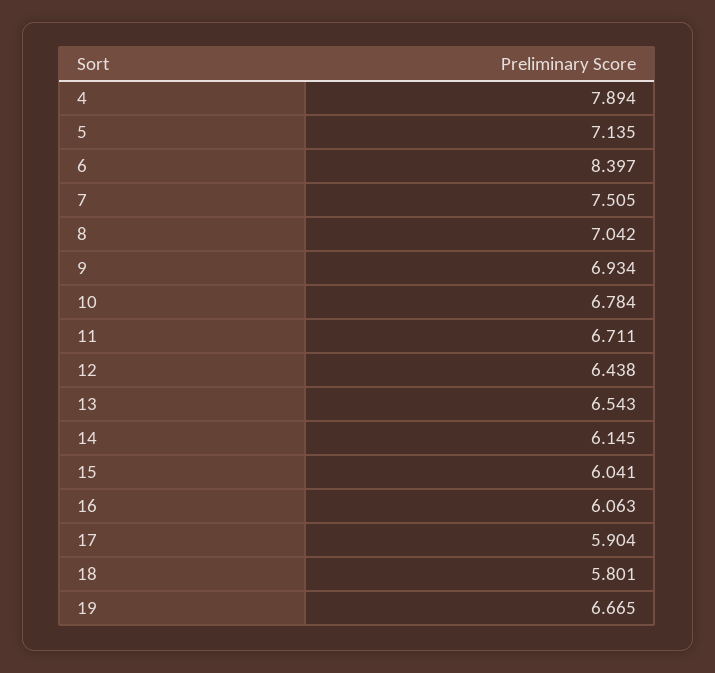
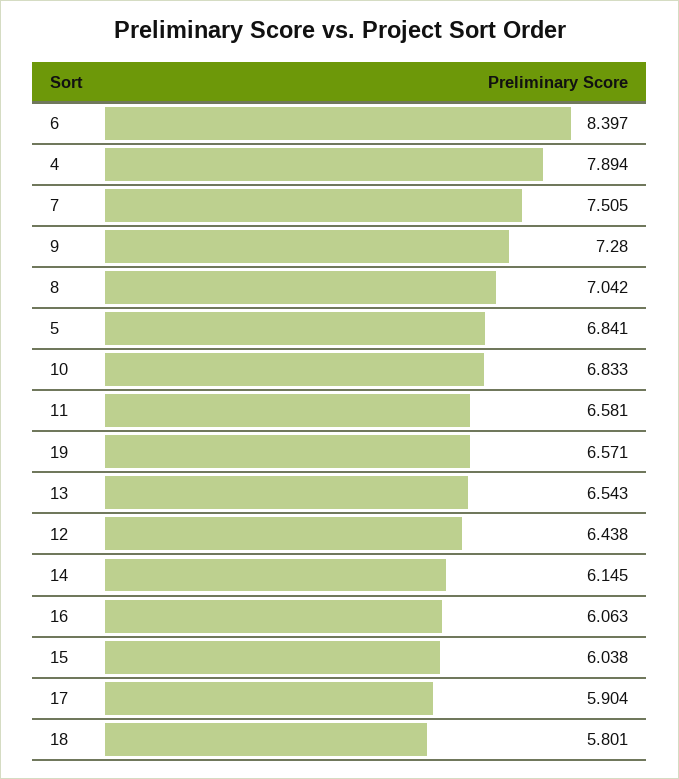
  {
    "4": 7.894,
-   "5": 7.135,
+   "5": 6.841,
    "6": 8.397,
    "7": 7.505,
    "8": 7.042,
-   "9": 6.934,
+   "9": 7.28,
-   "10": 6.784,
+   "10": 6.833,
-   "11": 6.711,
+   "11": 6.581,
    "12": 6.438,
    "13": 6.543,
    "14": 6.145,
-   "15": 6.041,
+   "15": 6.038,
    "16": 6.063,
    "17": 5.904,
    "18": 5.801,
-   "19": 6.665
+   "19": 6.571
  }

